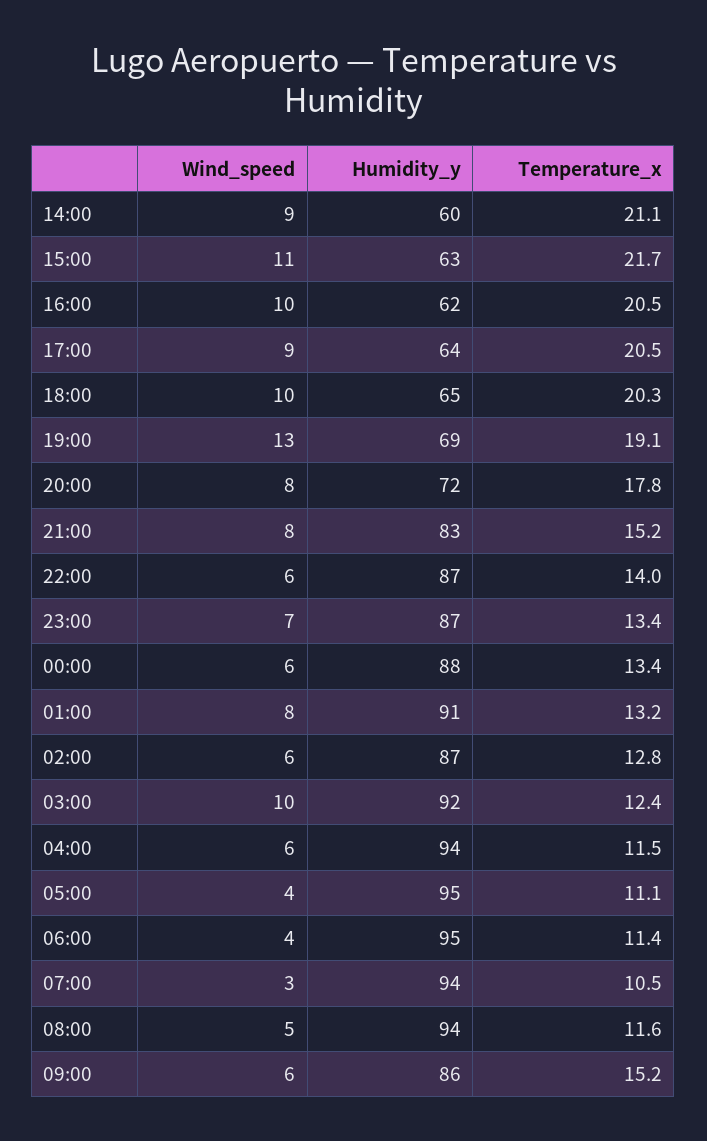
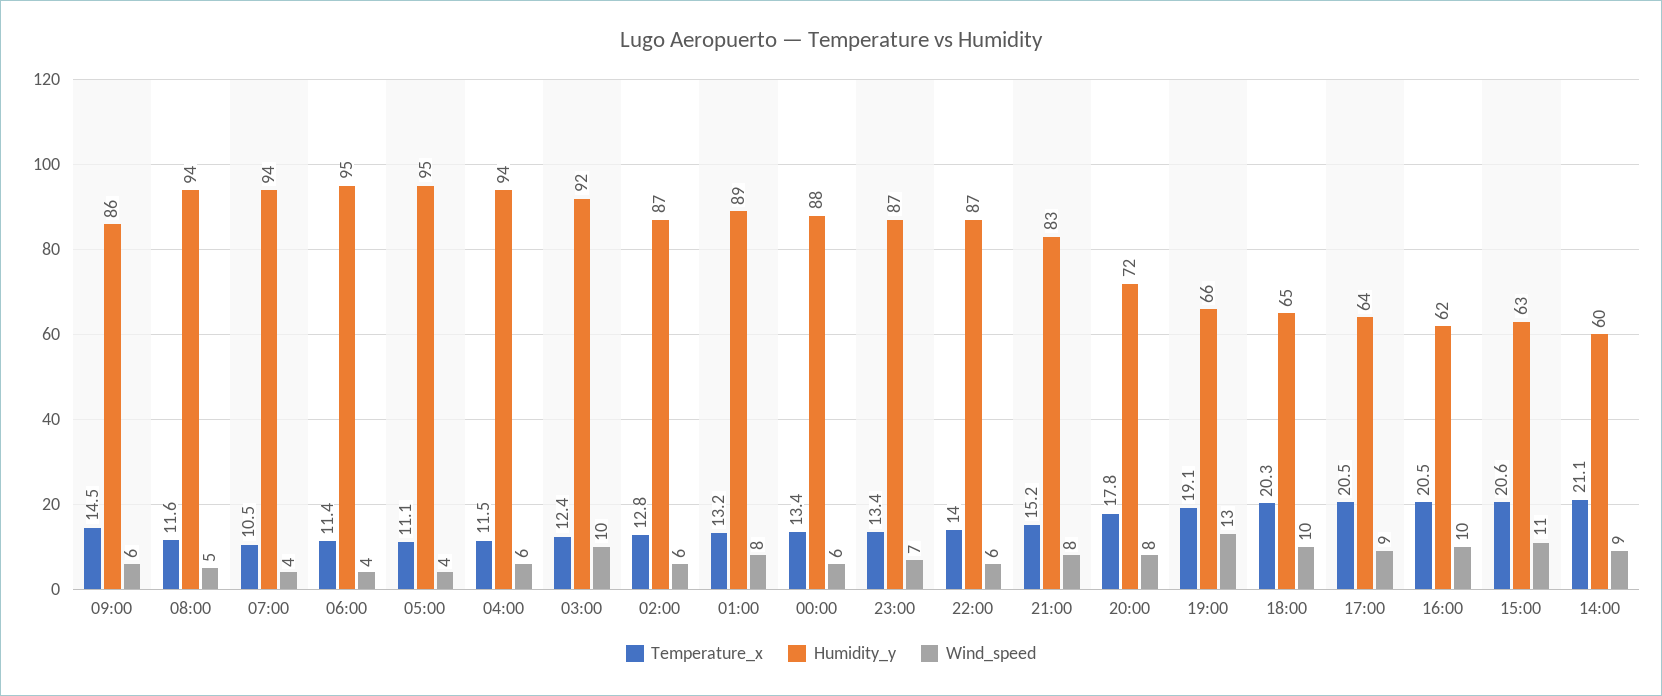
  {
    "Wind_speed": {
      "14:00": 9,
      "15:00": 11,
      "16:00": 10,
      "17:00": 9,
      "18:00": 10,
      "19:00": 13,
      "20:00": 8,
      "21:00": 8,
      "22:00": 6,
      "23:00": 7,
      "00:00": 6,
      "01:00": 8,
      "02:00": 6,
      "03:00": 10,
      "04:00": 6,
      "05:00": 4,
      "06:00": 4,
-     "07:00": 3,
+     "07:00": 4,
      "08:00": 5,
      "09:00": 6
    },
    "Humidity_y": {
      "14:00": 60,
      "15:00": 63,
      "16:00": 62,
      "17:00": 64,
      "18:00": 65,
-     "19:00": 69,
+     "19:00": 66,
      "20:00": 72,
      "21:00": 83,
      "22:00": 87,
      "23:00": 87,
      "00:00": 88,
-     "01:00": 91,
+     "01:00": 89,
      "02:00": 87,
      "03:00": 92,
      "04:00": 94,
      "05:00": 95,
      "06:00": 95,
      "07:00": 94,
      "08:00": 94,
      "09:00": 86
    },
    "Temperature_x": {
      "14:00": 21.1,
-     "15:00": 21.7,
+     "15:00": 20.6,
      "16:00": 20.5,
      "17:00": 20.5,
      "18:00": 20.3,
      "19:00": 19.1,
      "20:00": 17.8,
      "21:00": 15.2,
      "22:00": 14,
      "23:00": 13.4,
      "00:00": 13.4,
      "01:00": 13.2,
      "02:00": 12.8,
      "03:00": 12.4,
      "04:00": 11.5,
      "05:00": 11.1,
      "06:00": 11.4,
      "07:00": 10.5,
      "08:00": 11.6,
-     "09:00": 15.2
+     "09:00": 14.5
    }
  }

